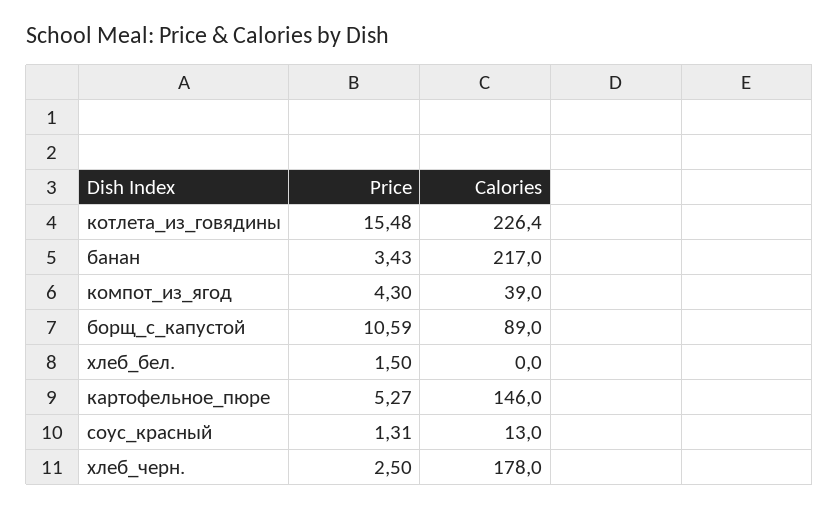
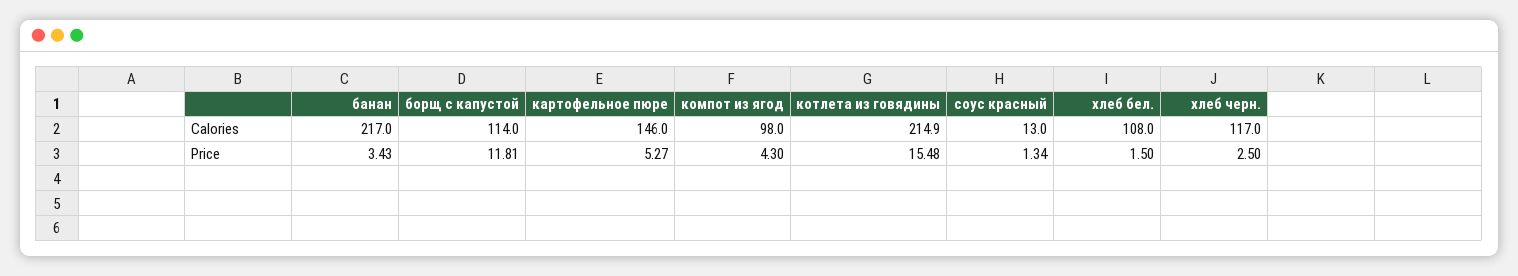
  {
    "Price": {
      "котлета_из_говядины": 15.48,
      "банан": 3.43,
      "компот_из_ягод": 4.3,
-     "борщ_с_капустой": 10.59,
+     "борщ_с_капустой": 11.81,
      "хлеб_бел.": 1.5,
      "картофельное_пюре": 5.27,
-     "соус_красный": 1.31,
+     "соус_красный": 1.34,
      "хлеб_черн.": 2.5
    },
    "Calories": {
-     "котлета_из_говядины": 226.4,
+     "котлета_из_говядины": 214.9,
      "банан": 217,
-     "компот_из_ягод": 39,
+     "компот_из_ягод": 98,
-     "борщ_с_капустой": 89,
+     "борщ_с_капустой": 114,
-     "хлеб_бел.": 0,
+     "хлеб_бел.": 108,
      "картофельное_пюре": 146,
      "соус_красный": 13,
-     "хлеб_черн.": 178
+     "хлеб_черн.": 117
    }
  }

